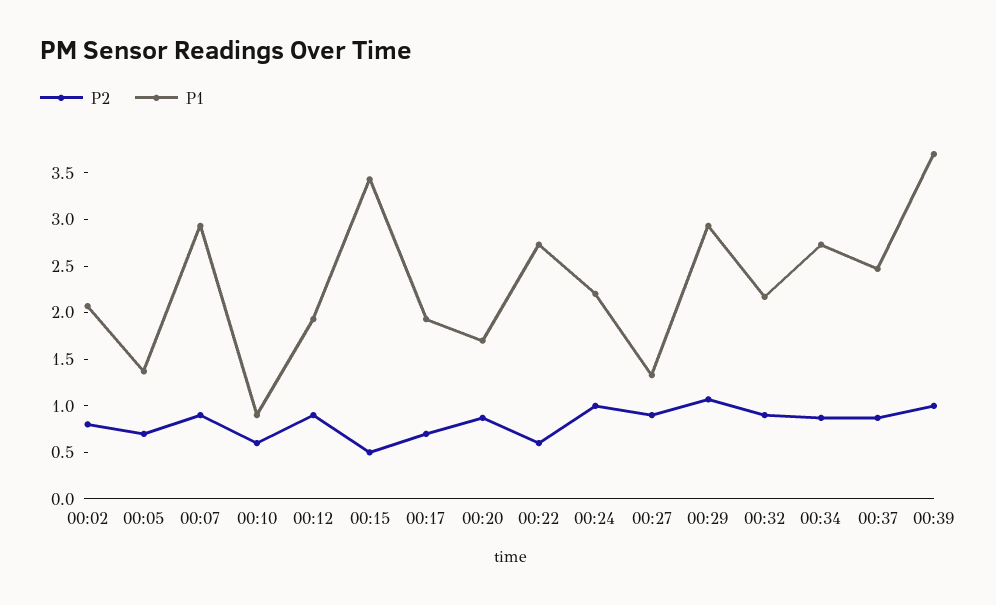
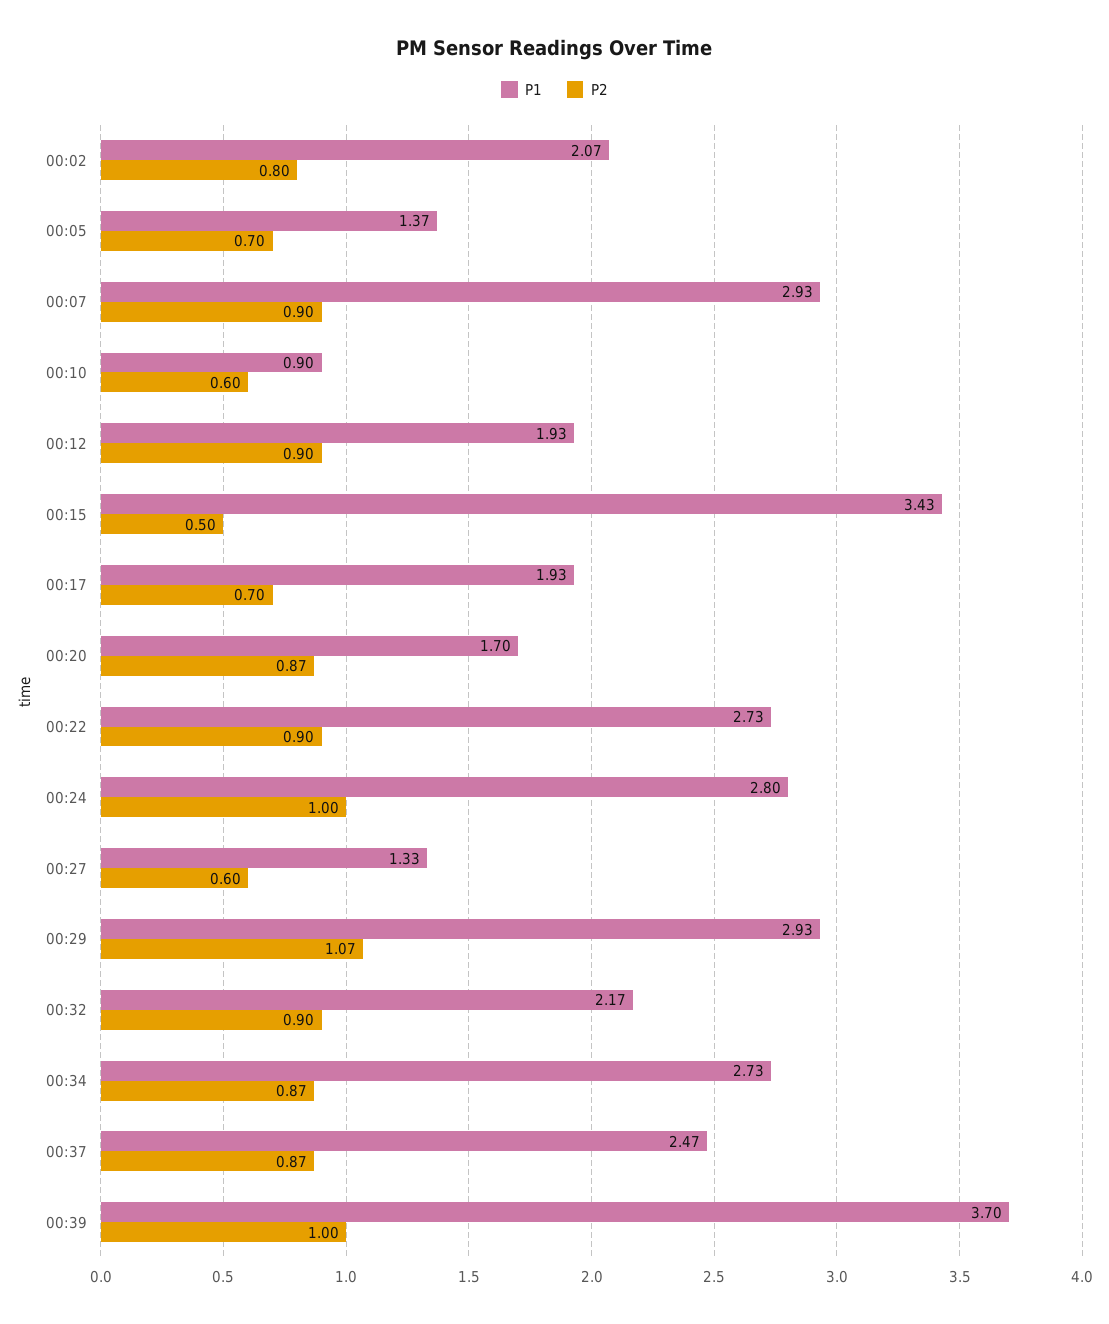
  {
    "P2": {
      "00:02": 0.8,
      "00:05": 0.7,
      "00:07": 0.9,
      "00:10": 0.6,
      "00:12": 0.9,
      "00:15": 0.5,
      "00:17": 0.7,
      "00:20": 0.87,
-     "00:22": 0.6,
+     "00:22": 0.9,
      "00:24": 1,
-     "00:27": 0.9,
+     "00:27": 0.6,
      "00:29": 1.07,
      "00:32": 0.9,
      "00:34": 0.87,
      "00:37": 0.87,
      "00:39": 1
    },
    "P1": {
      "00:02": 2.07,
      "00:05": 1.37,
      "00:07": 2.93,
      "00:10": 0.9,
      "00:12": 1.93,
      "00:15": 3.43,
      "00:17": 1.93,
      "00:20": 1.7,
      "00:22": 2.73,
-     "00:24": 2.2,
+     "00:24": 2.8,
      "00:27": 1.33,
      "00:29": 2.93,
      "00:32": 2.17,
      "00:34": 2.73,
      "00:37": 2.47,
      "00:39": 3.7
    }
  }

